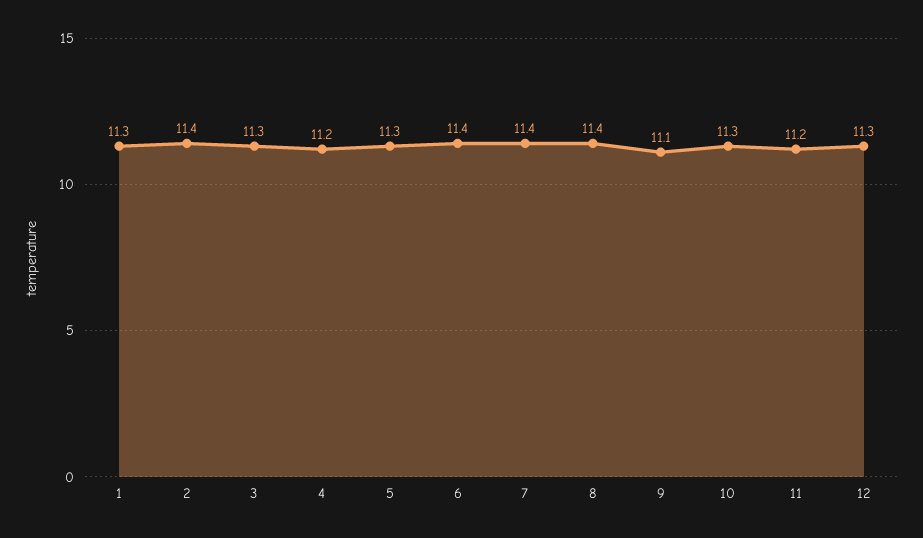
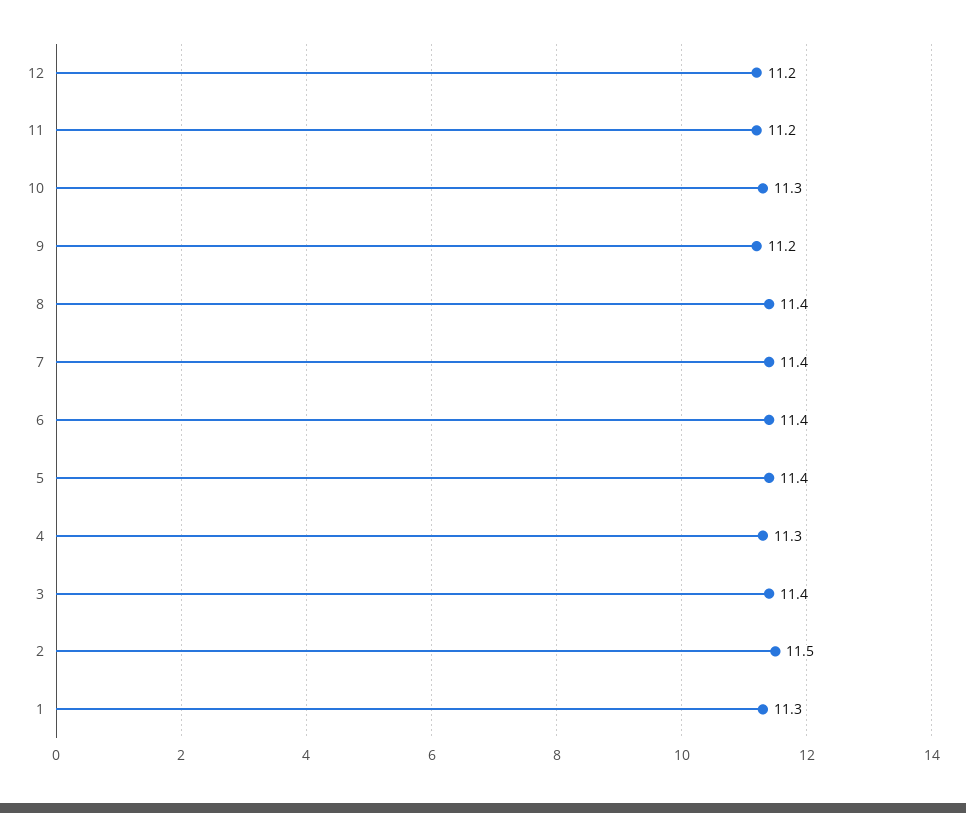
  {
    "1": 11.3,
-   "2": 11.4,
+   "2": 11.5,
-   "3": 11.3,
+   "3": 11.4,
-   "4": 11.2,
+   "4": 11.3,
-   "5": 11.3,
+   "5": 11.4,
    "6": 11.4,
    "7": 11.4,
    "8": 11.4,
-   "9": 11.1,
+   "9": 11.2,
    "10": 11.3,
    "11": 11.2,
-   "12": 11.3
+   "12": 11.2
  }

